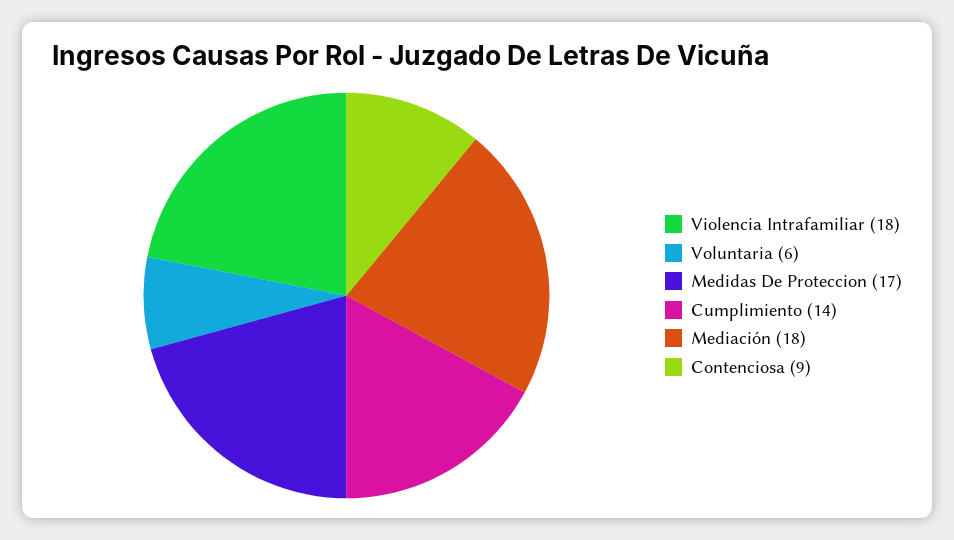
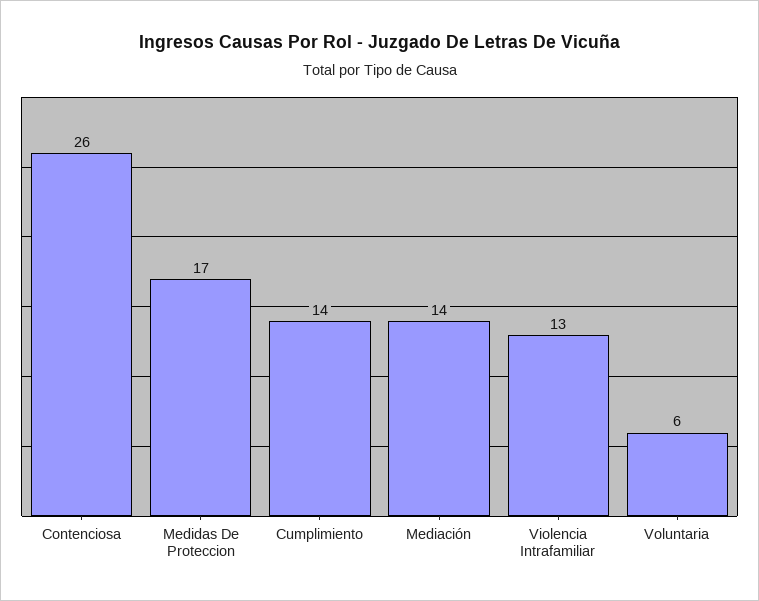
  {
-   "Violencia Intrafamiliar": 18,
+   "Violencia Intrafamiliar": 13,
    "Voluntaria": 6,
    "Medidas De Proteccion": 17,
    "Cumplimiento": 14,
-   "Mediación": 18,
+   "Mediación": 14,
-   "Contenciosa": 9
+   "Contenciosa": 26
  }

